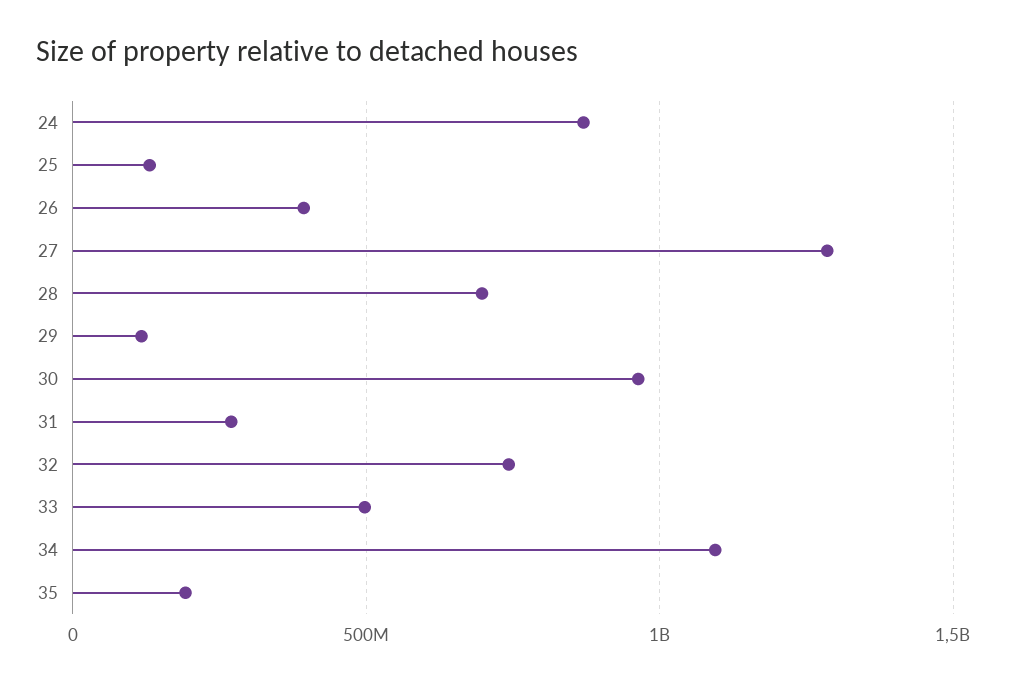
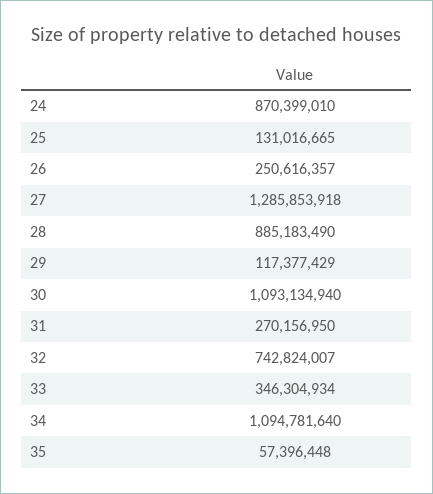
  {
    "24": 870399010,
    "25": 131016665,
-   "26": 400000000,
+   "26": 250616357,
    "27": 1285853918,
-   "28": 700000000,
+   "28": 885183490,
    "29": 117377429,
-   "30": 950000000,
+   "30": 1093134940,
    "31": 270156950,
    "32": 742824007,
-   "33": 500000000,
+   "33": 346304934,
    "34": 1094781640,
-   "35": 200000000
+   "35": 57396448
  }

